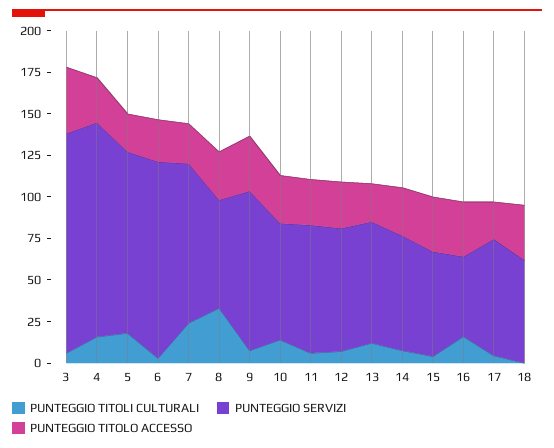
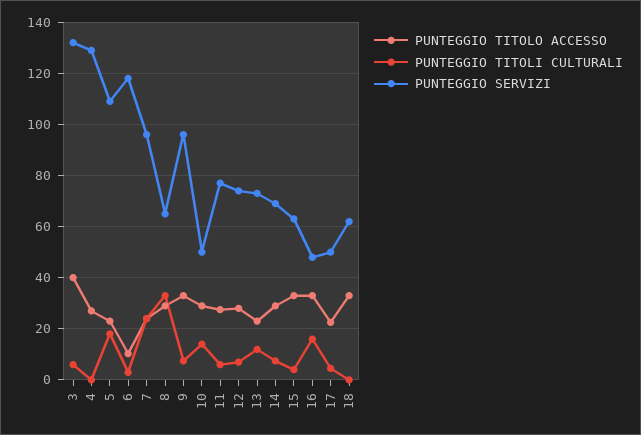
  {
    "PUNTEGGIO TITOLI CULTURALI": {
      "3": 5,
-     "4": 15,
+     "4": 0,
      "5": 17.5,
      "6": 2.5,
      "7": 25,
      "8": 32.5,
      "9": 7.5,
      "10": 15,
      "11": 5,
      "12": 7.5,
      "13": 12.5,
      "14": 7.5,
      "15": 5,
      "16": 15,
      "17": 5,
      "18": 0
    },
    "PUNTEGGIO SERVIZI": {
      "3": 132.5,
      "4": 130,
      "5": 110,
      "6": 117.5,
      "7": 95,
      "8": 65,
      "9": 95,
-     "10": 70,
+     "10": 50,
      "11": 77.5,
      "12": 75,
      "13": 72.5,
      "14": 70,
      "15": 62.5,
      "16": 47.5,
-     "17": 70,
+     "17": 50,
      "18": 62.5
    },
    "PUNTEGGIO TITOLO ACCESSO": {
      "3": 40,
      "4": 27.5,
      "5": 22.5,
-     "6": 25,
+     "6": 10,
      "7": 25,
      "8": 30,
      "9": 32.5,
      "10": 30,
      "11": 27.5,
      "12": 27.5,
      "13": 22.5,
      "14": 30,
      "15": 32.5,
      "16": 32.5,
      "17": 22.5,
      "18": 32.5
    }
  }

